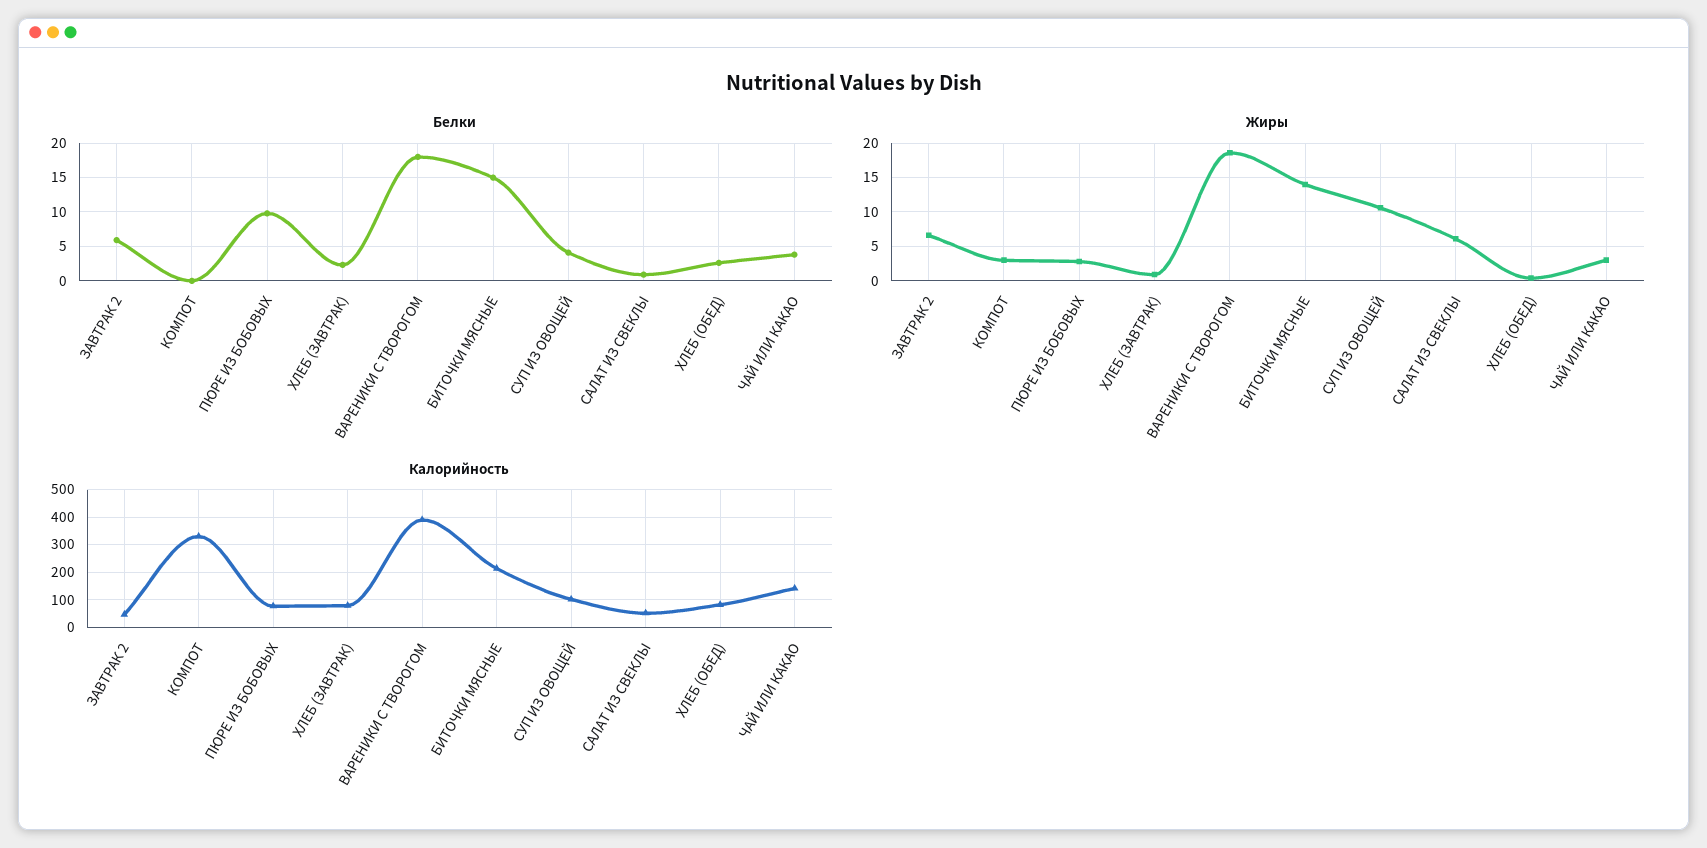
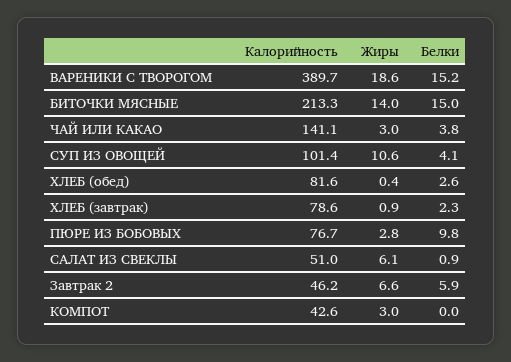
  {
    "Белки": {
      "ЗАВТРАК 2": 5.9,
      "КОМПОТ": 0,
      "ПЮРЕ ИЗ БОБОВЫХ": 9.8,
      "ХЛЕБ (ЗАВТРАК)": 2.3,
-     "ВАРЕНИКИ С ТВОРОГОМ": 18,
+     "ВАРЕНИКИ С ТВОРОГОМ": 15.2,
      "БИТОЧКИ МЯСНЫЕ": 15,
      "СУП ИЗ ОВОЩЕЙ": 4.1,
      "САЛАТ ИЗ СВЕКЛЫ": 0.9,
      "ХЛЕБ (ОБЕД)": 2.6,
      "ЧАЙ ИЛИ КАКАО": 3.8
    },
    "Жиры": {
      "ЗАВТРАК 2": 6.6,
      "КОМПОТ": 3,
      "ПЮРЕ ИЗ БОБОВЫХ": 2.8,
      "ХЛЕБ (ЗАВТРАК)": 0.9,
      "ВАРЕНИКИ С ТВОРОГОМ": 18.6,
      "БИТОЧКИ МЯСНЫЕ": 14,
      "СУП ИЗ ОВОЩЕЙ": 10.6,
      "САЛАТ ИЗ СВЕКЛЫ": 6.1,
      "ХЛЕБ (ОБЕД)": 0.4,
      "ЧАЙ ИЛИ КАКАО": 3
    },
    "Калорийность": {
      "ЗАВТРАК 2": 46.2,
-     "КОМПОТ": 325,
+     "КОМПОТ": 42.6,
      "ПЮРЕ ИЗ БОБОВЫХ": 76.7,
      "ХЛЕБ (ЗАВТРАК)": 78.6,
      "ВАРЕНИКИ С ТВОРОГОМ": 389.7,
      "БИТОЧКИ МЯСНЫЕ": 213.3,
      "СУП ИЗ ОВОЩЕЙ": 101.4,
      "САЛАТ ИЗ СВЕКЛЫ": 51,
      "ХЛЕБ (ОБЕД)": 81.6,
      "ЧАЙ ИЛИ КАКАО": 141.1
    }
  }

